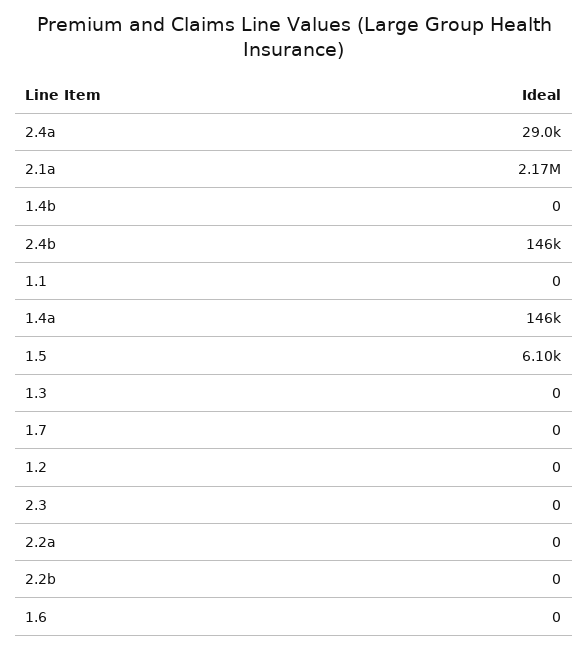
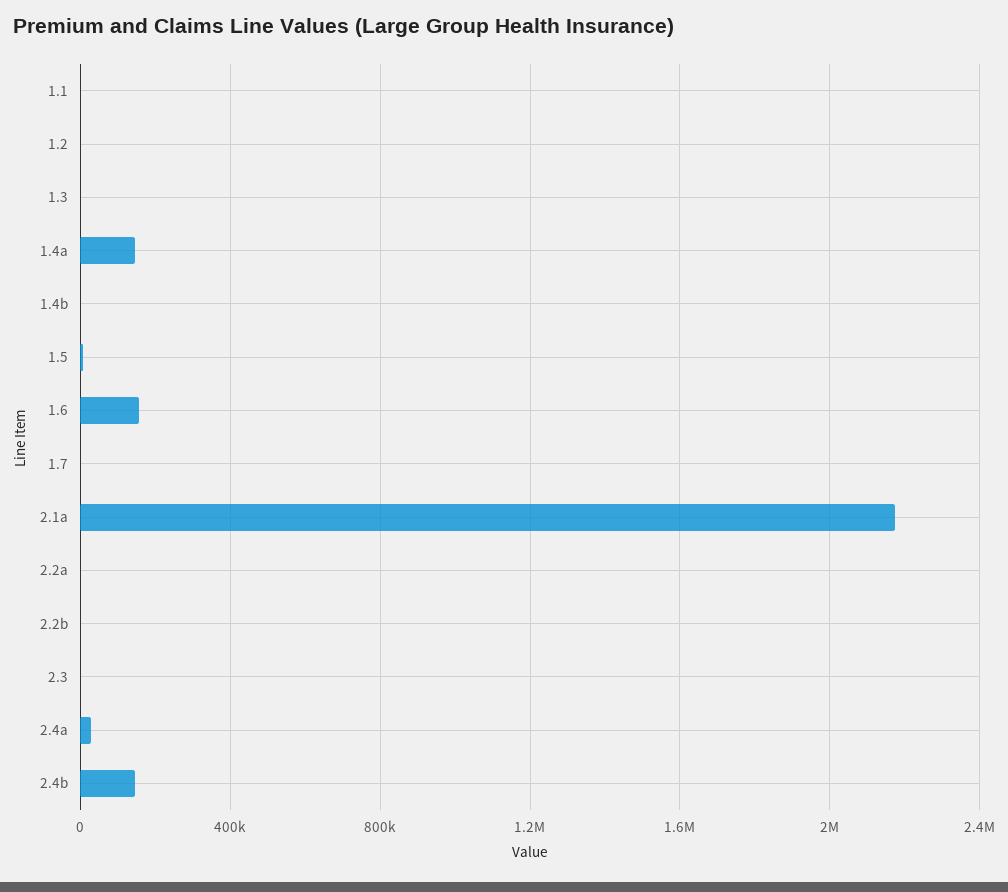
  {
    "2.4a": 29000,
    "2.1a": 2170000,
    "1.4b": 0,
    "2.4b": 146000,
    "1.1": 0,
    "1.4a": 146000,
    "1.5": 6100,
    "1.3": 0,
    "1.7": 0,
    "1.2": 0,
    "2.3": 0,
    "2.2a": 0,
    "2.2b": 0,
-   "1.6": 0
+   "1.6": 150000
  }

